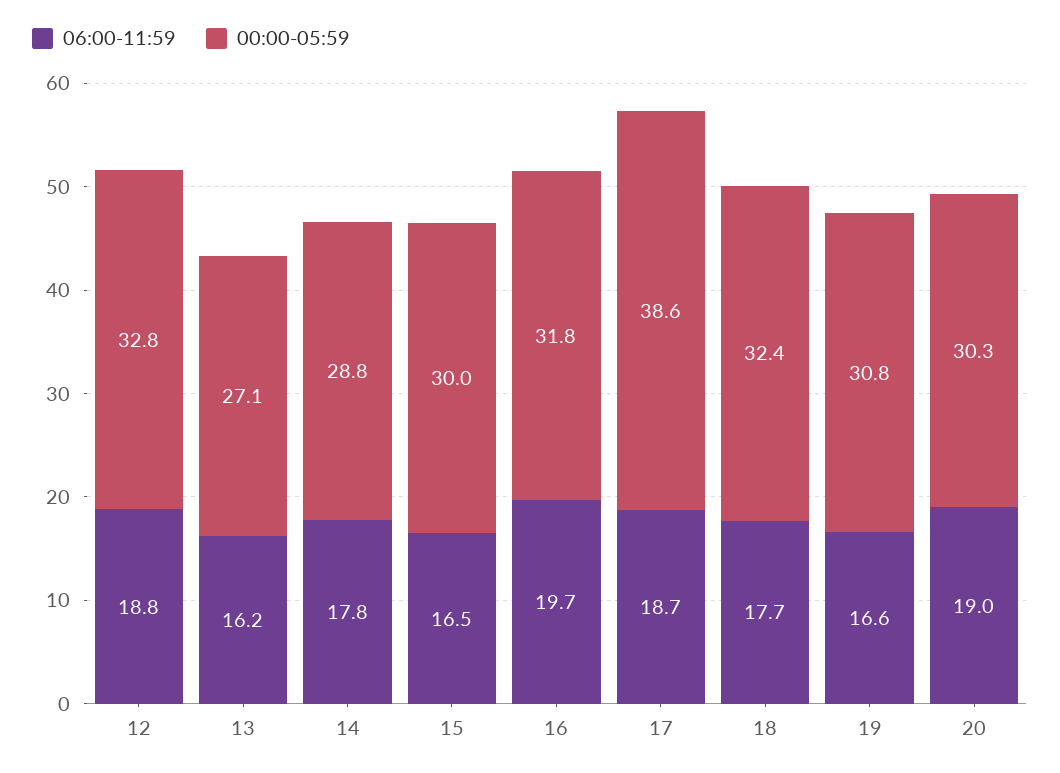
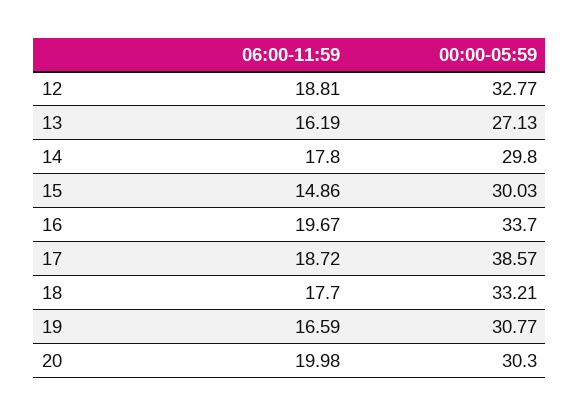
  {
    "06:00-11:59": {
      "12": 18.81,
      "13": 16.19,
      "14": 17.8,
-     "15": 16.5,
+     "15": 14.86,
      "16": 19.67,
      "17": 18.72,
      "18": 17.7,
      "19": 16.59,
-     "20": 19
+     "20": 19.98
    },
    "00:00-05:59": {
      "12": 32.77,
      "13": 27.13,
-     "14": 28.8,
+     "14": 29.8,
      "15": 30.03,
-     "16": 31.8,
+     "16": 33.7,
      "17": 38.57,
-     "18": 32.4,
+     "18": 33.21,
      "19": 30.77,
      "20": 30.3
    }
  }

